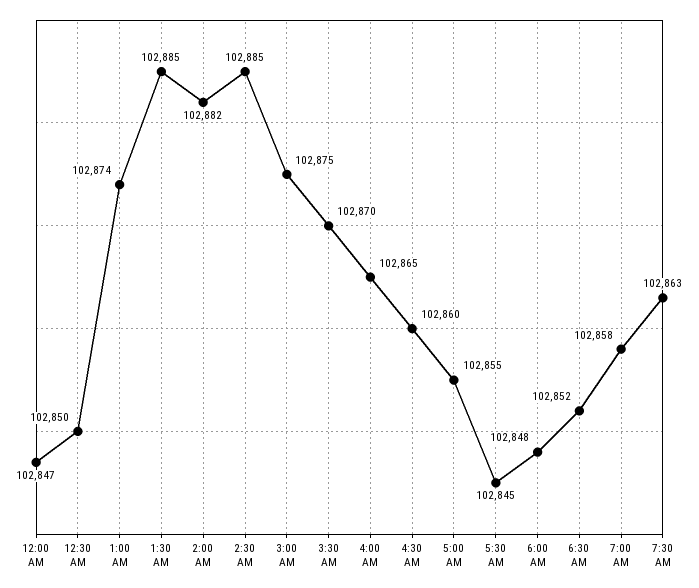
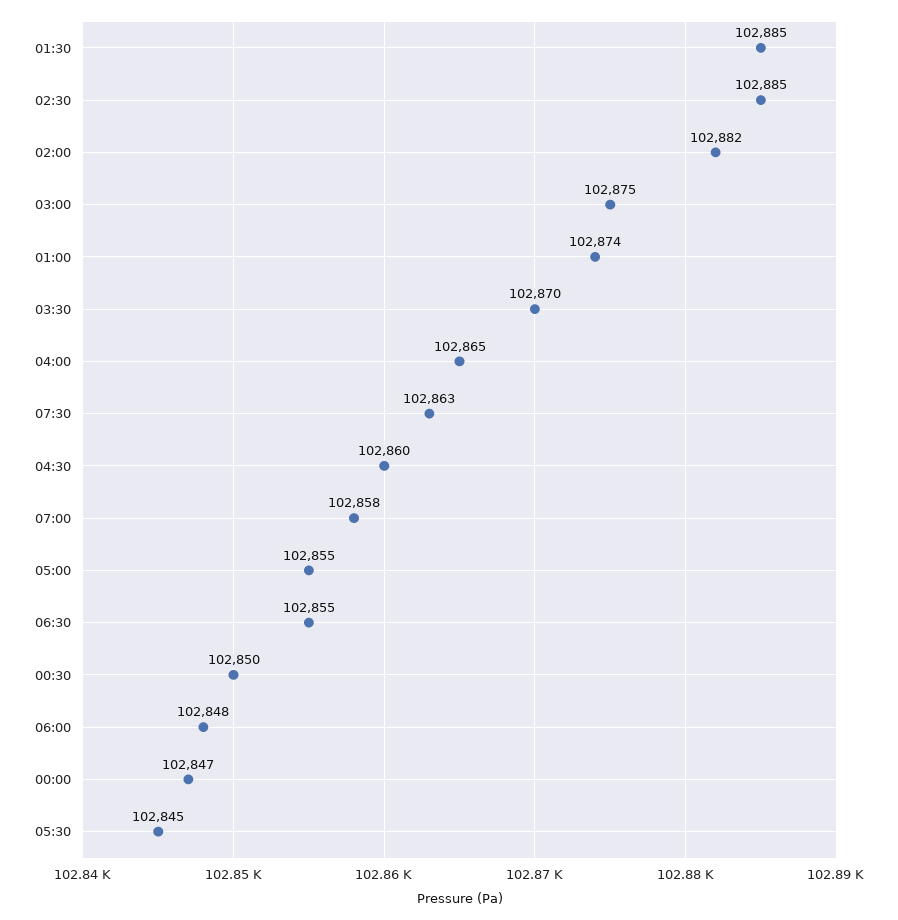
  {
    "12:00 AM": 102847,
    "12:30 AM": 102850,
    "1:00 AM": 102874,
    "1:30 AM": 102885,
    "2:00 AM": 102882,
    "2:30 AM": 102885,
    "3:00 AM": 102875,
    "3:30 AM": 102870,
    "4:00 AM": 102865,
    "4:30 AM": 102860,
    "5:00 AM": 102855,
    "5:30 AM": 102845,
    "6:00 AM": 102848,
-   "6:30 AM": 102852,
+   "6:30 AM": 102855,
    "7:00 AM": 102858,
    "7:30 AM": 102863
  }

